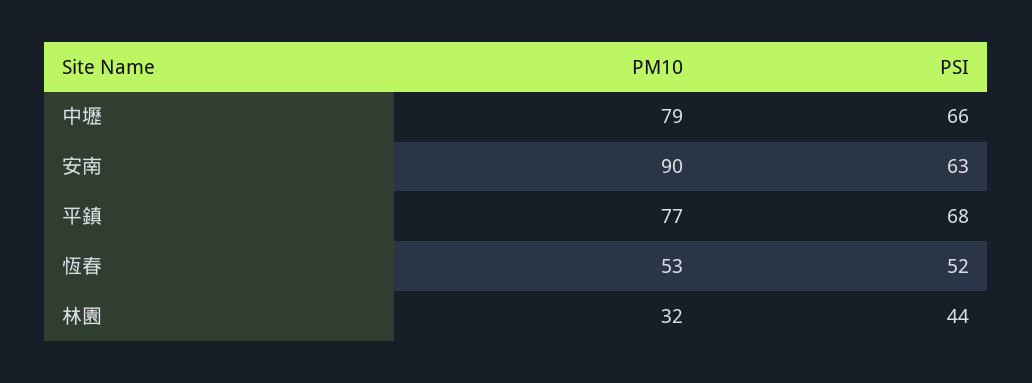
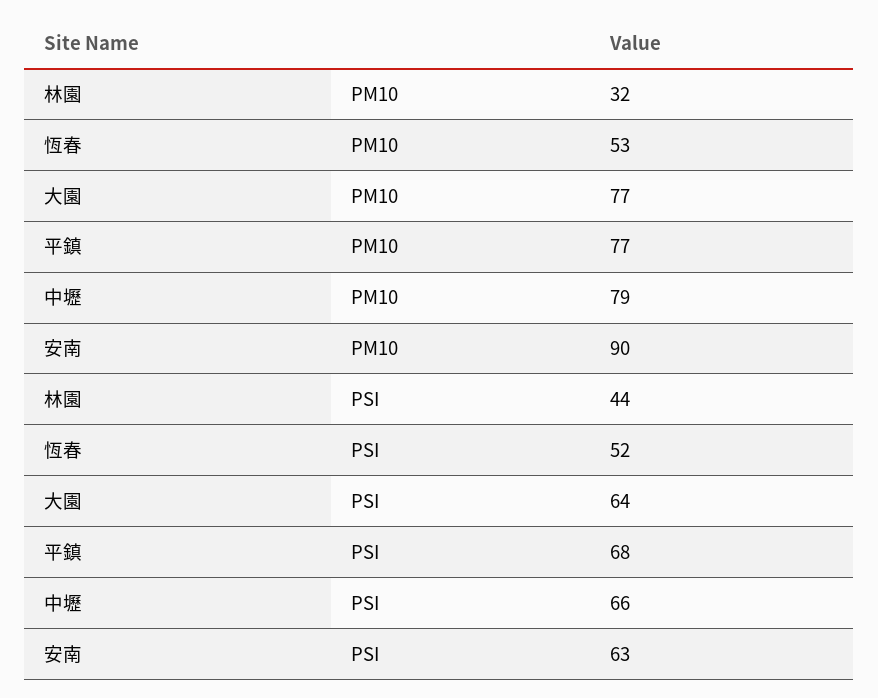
  {
    "PM10": {
      "中壢": 79,
      "安南": 90,
      "平鎮": 77,
      "恆春": 53,
-     "林園": 32
+     "林園": 32,
+     "大園": 77
    },
    "PSI": {
      "中壢": 66,
      "安南": 63,
      "平鎮": 68,
      "恆春": 52,
-     "林園": 44
+     "林園": 44,
+     "大園": 64
    }
  }

